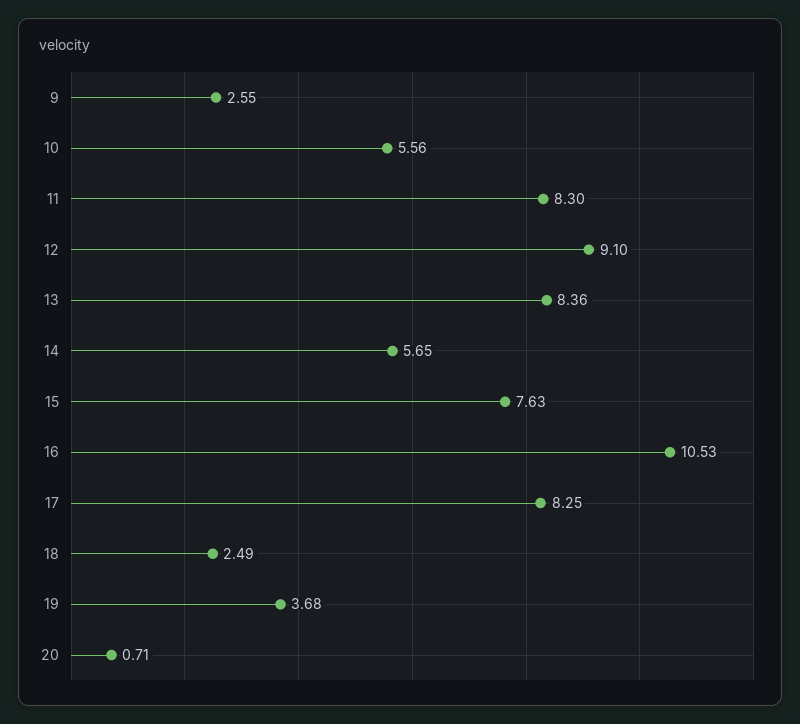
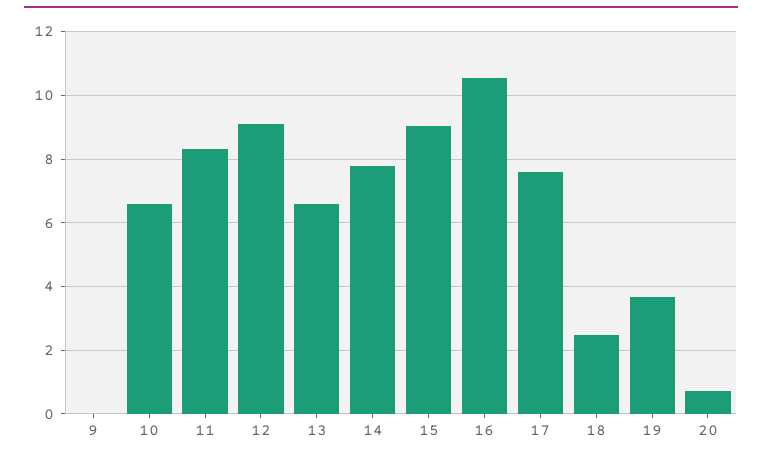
  {
-   "9": 2.55,
+   "9": 0,
-   "10": 5.56,
+   "10": 6.6,
    "11": 8.3,
    "12": 9.1,
-   "13": 8.36,
+   "13": 6.6,
-   "14": 5.65,
+   "14": 7.8,
-   "15": 7.63,
+   "15": 9,
    "16": 10.53,
-   "17": 8.25,
+   "17": 7.6,
    "18": 2.49,
    "19": 3.68,
    "20": 0.71
  }

